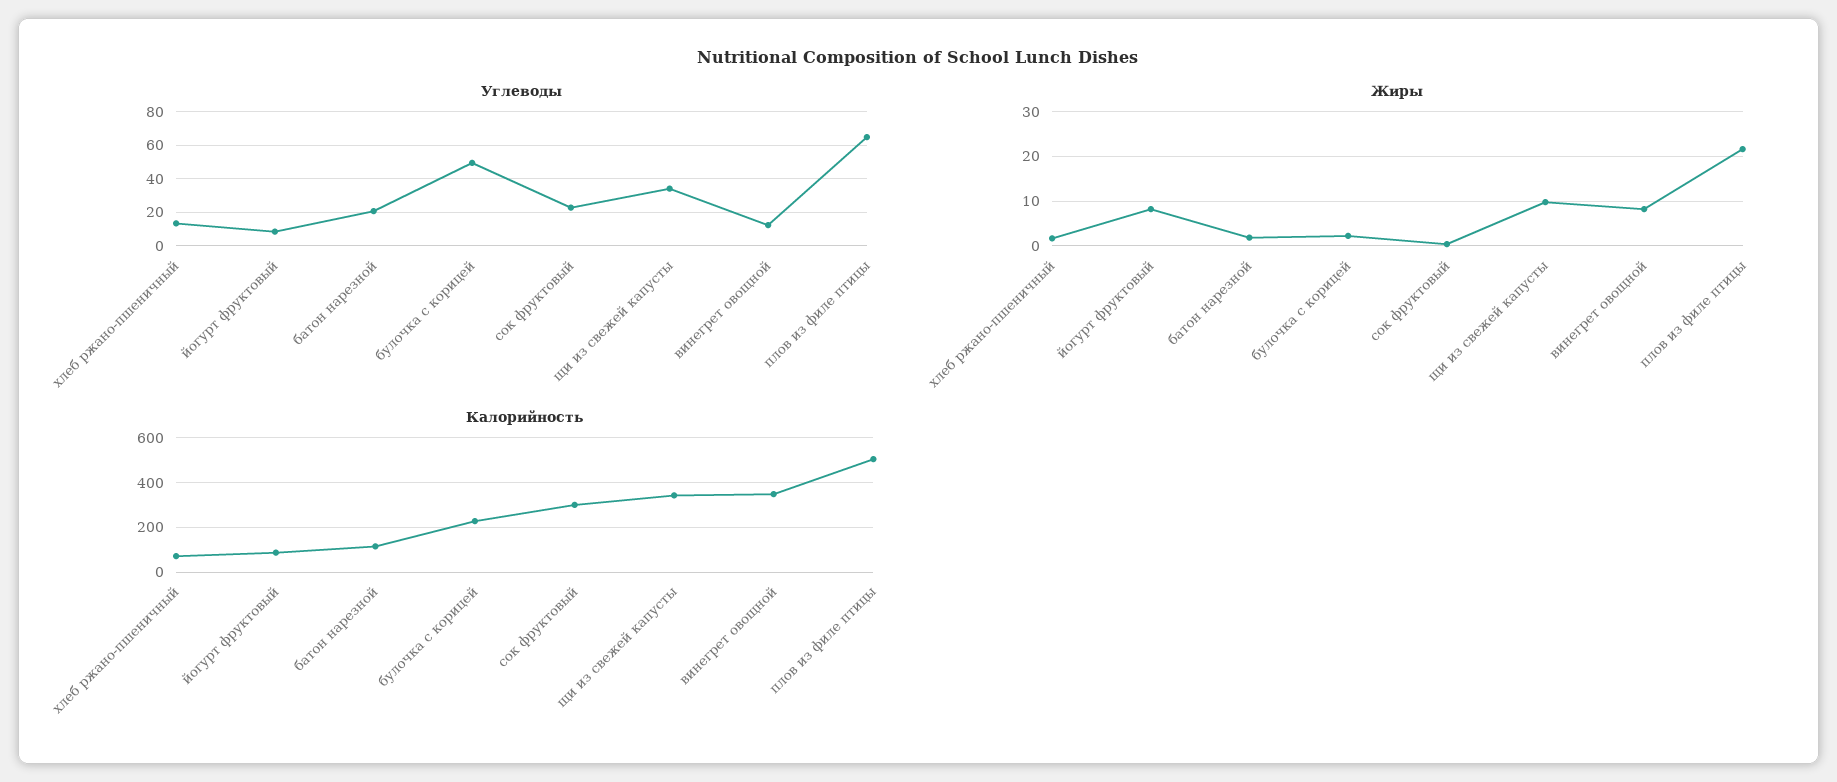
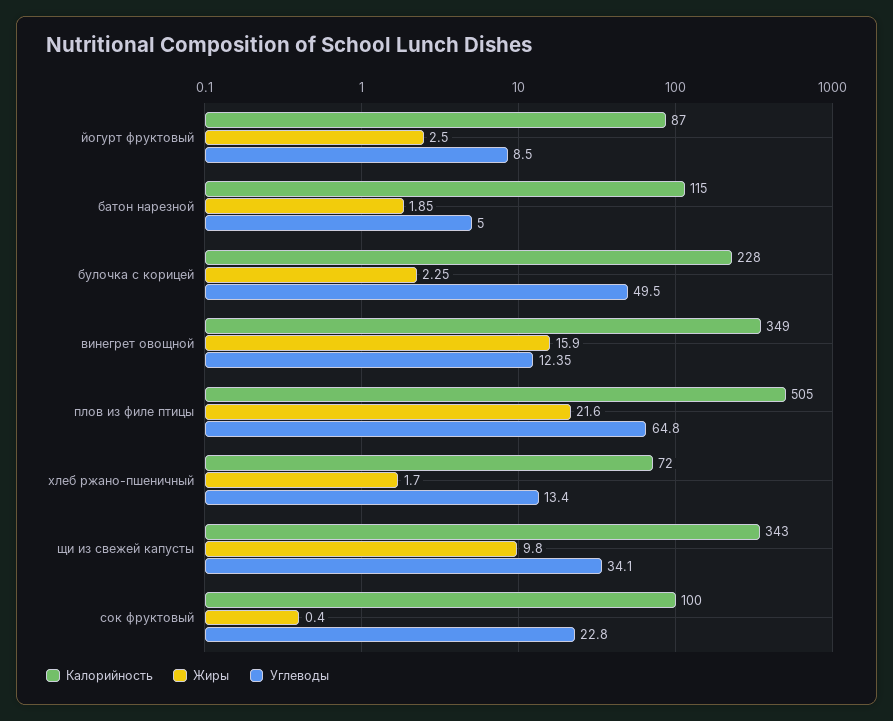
  {
    "Углеводы": {
      "хлеб ржано-пшеничный": 13.4,
      "йогурт фруктовый": 8.5,
-     "батон нарезной": 20,
+     "батон нарезной": 5,
      "булочка с корицей": 49.5,
      "сок фруктовый": 22.8,
      "щи из свежей капусты": 34.1,
      "винегрет овощной": 12.35,
      "плов из филе птицы": 64.8
    },
    "Жиры": {
      "хлеб ржано-пшеничный": 1.7,
-     "йогурт фруктовый": 8,
+     "йогурт фруктовый": 2.5,
      "батон нарезной": 1.85,
      "булочка с корицей": 2.25,
      "сок фруктовый": 0.4,
      "щи из свежей капусты": 9.8,
-     "винегрет овощной": 8,
+     "винегрет овощной": 15.9,
      "плов из филе птицы": 21.6
    },
    "Калорийность": {
      "хлеб ржано-пшеничный": 72,
      "йогурт фруктовый": 87,
      "батон нарезной": 115,
      "булочка с корицей": 228,
-     "сок фруктовый": 300,
+     "сок фруктовый": 100,
      "щи из свежей капусты": 343,
      "винегрет овощной": 349,
      "плов из филе птицы": 505
    }
  }

